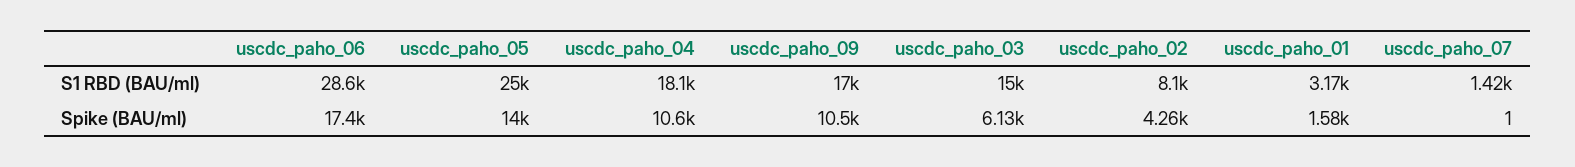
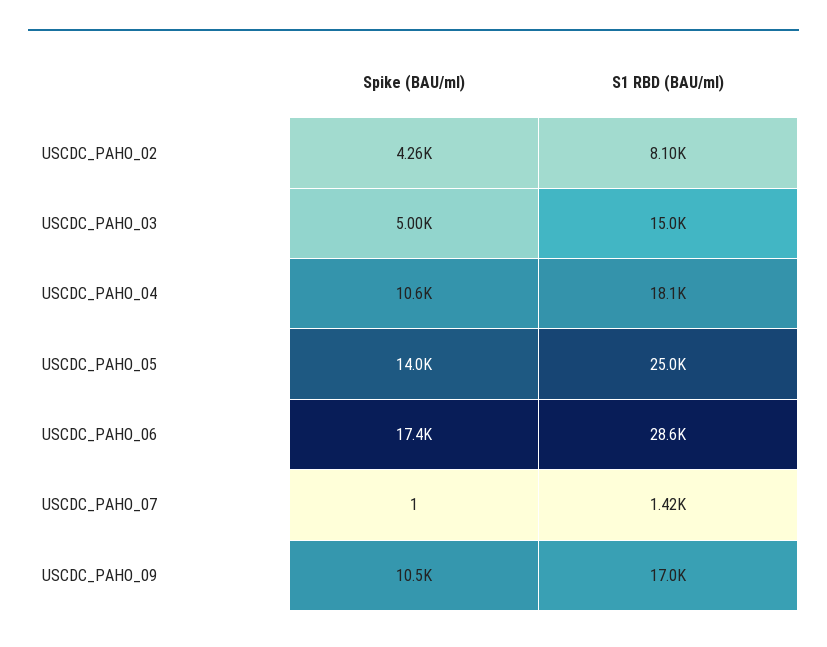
  {
    "uscdc_paho_06": {
      "S1 RBD (BAU/ml)": 28600,
      "Spike (BAU/ml)": 17400
    },
    "uscdc_paho_05": {
      "S1 RBD (BAU/ml)": 25000,
      "Spike (BAU/ml)": 14000
    },
    "uscdc_paho_04": {
      "S1 RBD (BAU/ml)": 18100,
      "Spike (BAU/ml)": 10600
    },
    "uscdc_paho_09": {
      "S1 RBD (BAU/ml)": 17000,
      "Spike (BAU/ml)": 10500
    },
    "uscdc_paho_03": {
      "S1 RBD (BAU/ml)": 15000,
-     "Spike (BAU/ml)": 6130
+     "Spike (BAU/ml)": 5000
    },
    "uscdc_paho_02": {
      "S1 RBD (BAU/ml)": 8100,
      "Spike (BAU/ml)": 4260
    },
-   "uscdc_paho_01": {
-     "S1 RBD (BAU/ml)": 3170,
-     "Spike (BAU/ml)": 1580
-   },
    "uscdc_paho_07": {
      "S1 RBD (BAU/ml)": 1420,
      "Spike (BAU/ml)": 1
    }
  }

